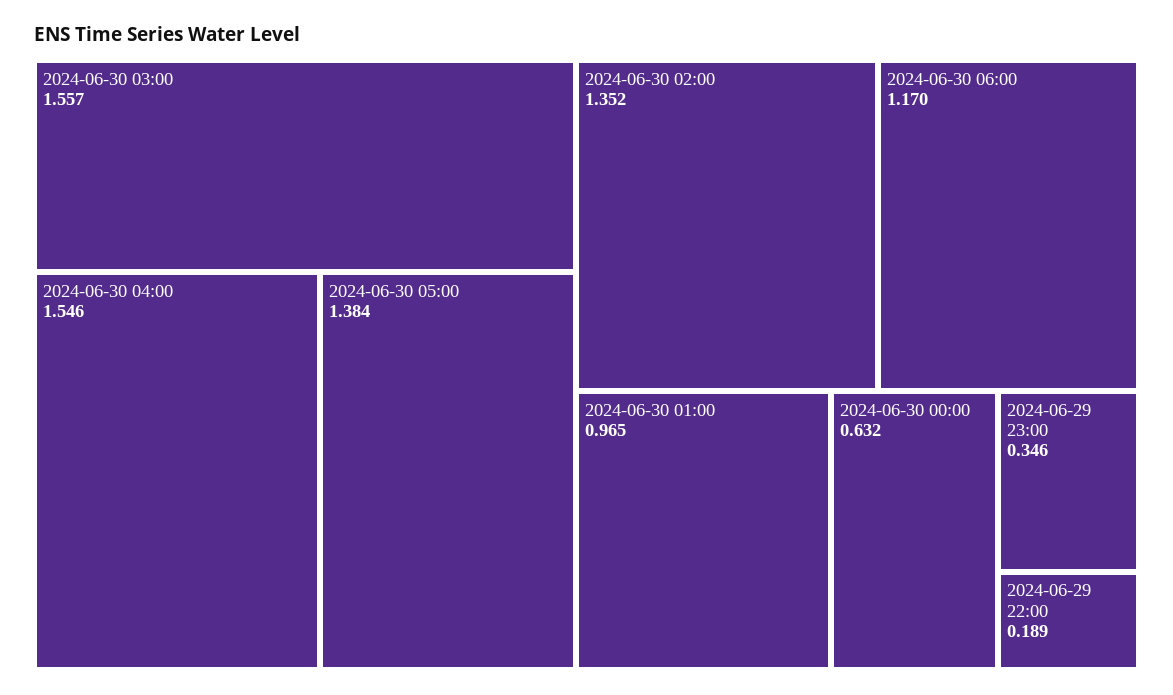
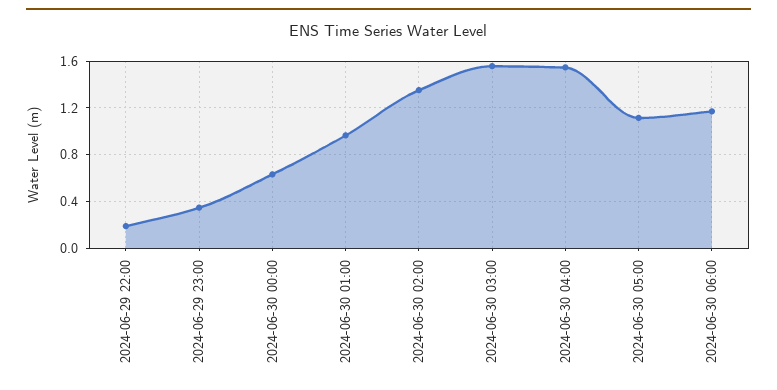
  {
    "2024-06-30 03:00": 1.557,
    "2024-06-30 04:00": 1.546,
-   "2024-06-30 05:00": 1.384,
+   "2024-06-30 05:00": 1.1,
    "2024-06-30 02:00": 1.352,
    "2024-06-30 06:00": 1.17,
    "2024-06-30 01:00": 0.965,
    "2024-06-30 00:00": 0.632,
    "2024-06-29 23:00": 0.346,
    "2024-06-29 22:00": 0.189
  }

